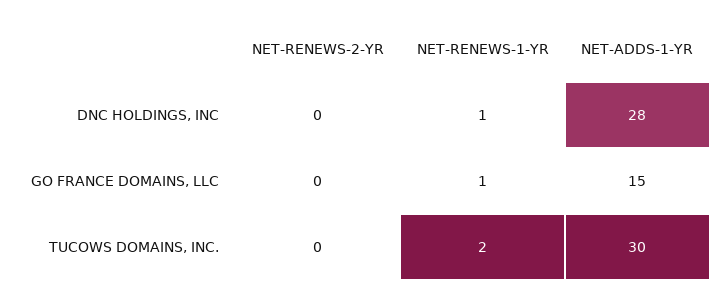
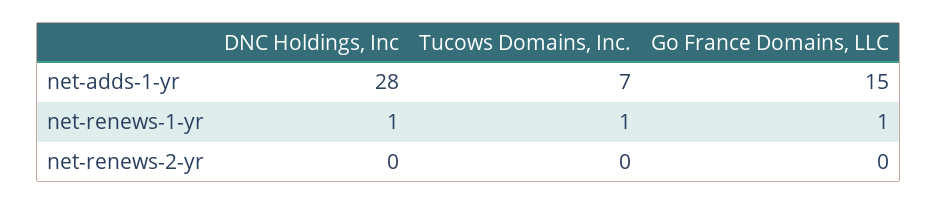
  {
    "NET-RENEWS-2-YR": {
      "DNC HOLDINGS, INC": 0,
      "GO FRANCE DOMAINS, LLC": 0,
      "TUCOWS DOMAINS, INC.": 0
    },
    "NET-RENEWS-1-YR": {
      "DNC HOLDINGS, INC": 1,
      "GO FRANCE DOMAINS, LLC": 1,
-     "TUCOWS DOMAINS, INC.": 2
+     "TUCOWS DOMAINS, INC.": 1
    },
    "NET-ADDS-1-YR": {
      "DNC HOLDINGS, INC": 28,
      "GO FRANCE DOMAINS, LLC": 15,
-     "TUCOWS DOMAINS, INC.": 30
+     "TUCOWS DOMAINS, INC.": 7
    }
  }

